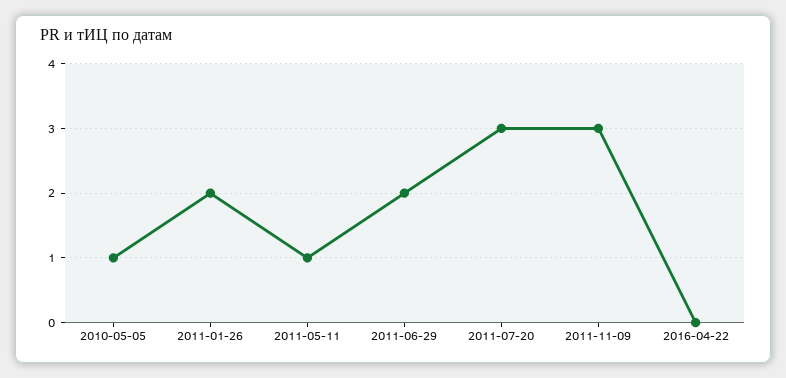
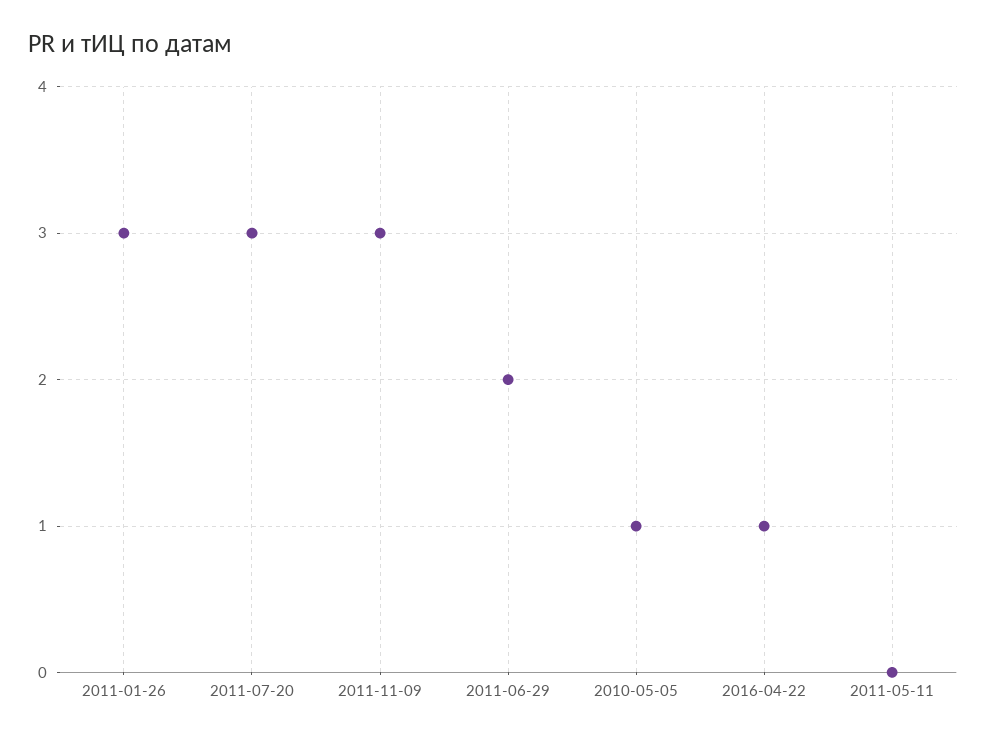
  {
    "2010-05-05": 1,
-   "2011-01-26": 2,
+   "2011-01-26": 3,
-   "2011-05-11": 1,
+   "2011-05-11": 0,
    "2011-06-29": 2,
    "2011-07-20": 3,
    "2011-11-09": 3,
-   "2016-04-22": 0
+   "2016-04-22": 1
  }

